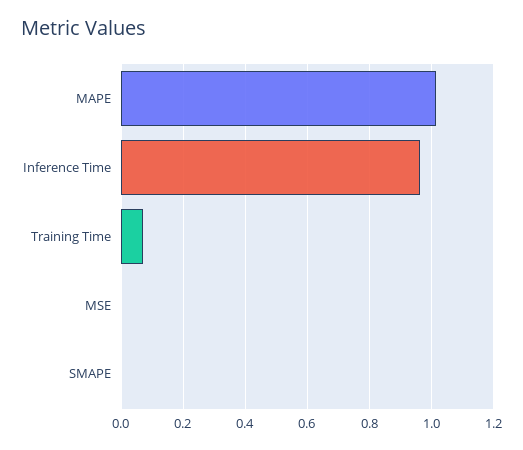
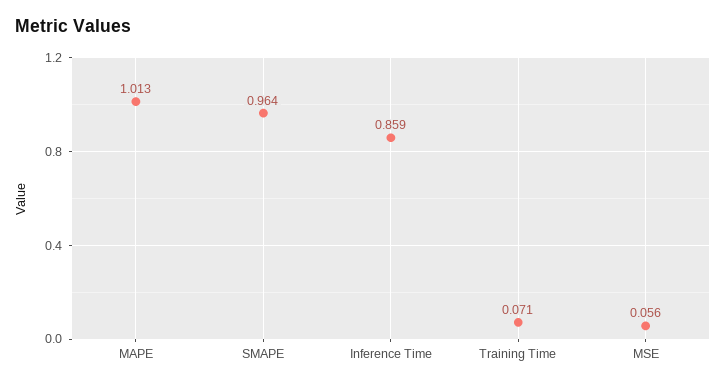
  {
    "MAPE": 1.013,
-   "Inference Time": 0.96,
+   "Inference Time": 0.859,
    "Training Time": 0.071,
-   "MSE": 0,
+   "MSE": 0.056,
-   "SMAPE": 0
+   "SMAPE": 0.964
  }

